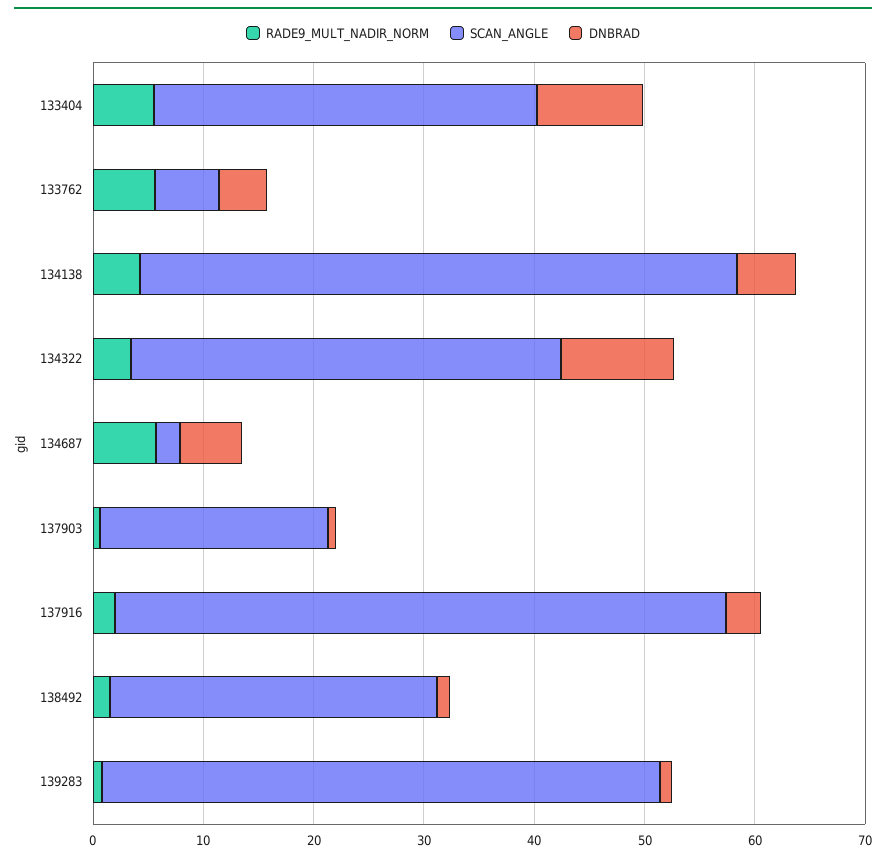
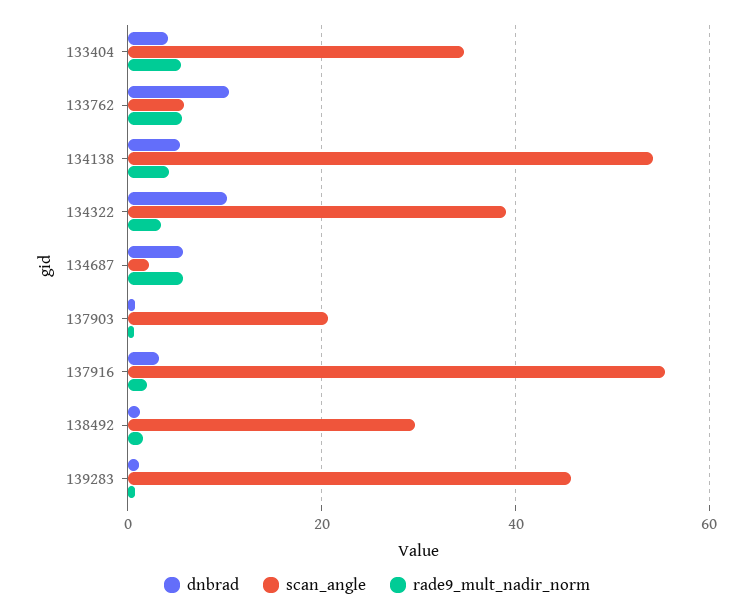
  {
    "RADE9_MULT_NADIR_NORM": {
      "133404": 6,
      "133762": 6,
      "134138": 4,
      "134322": 4,
      "134687": 6,
      "137903": 0,
      "137916": 2,
      "138492": 2,
      "139283": 0
    },
    "SCAN_ANGLE": {
      "133404": 34,
      "133762": 6,
      "134138": 54,
      "134322": 40,
      "134687": 2,
      "137903": 20,
      "137916": 56,
      "138492": 30,
-     "139283": 50
+     "139283": 46
    },
    "DNBRAD": {
-     "133404": 10,
+     "133404": 4,
-     "133762": 4,
+     "133762": 10,
      "134138": 6,
      "134322": 10,
      "134687": 6,
      "137903": 0,
      "137916": 4,
      "138492": 2,
      "139283": 2
    }
  }

